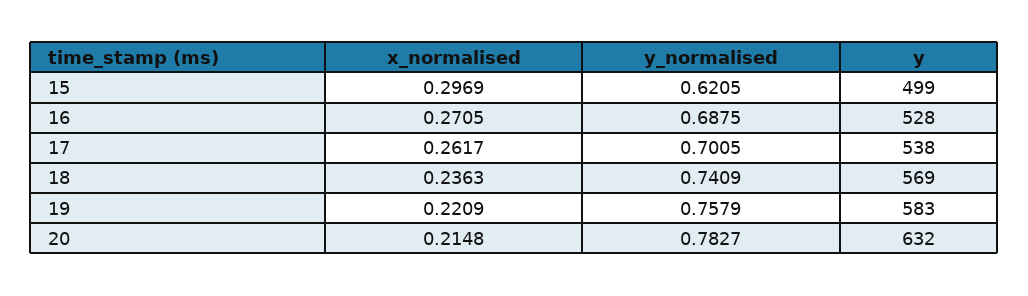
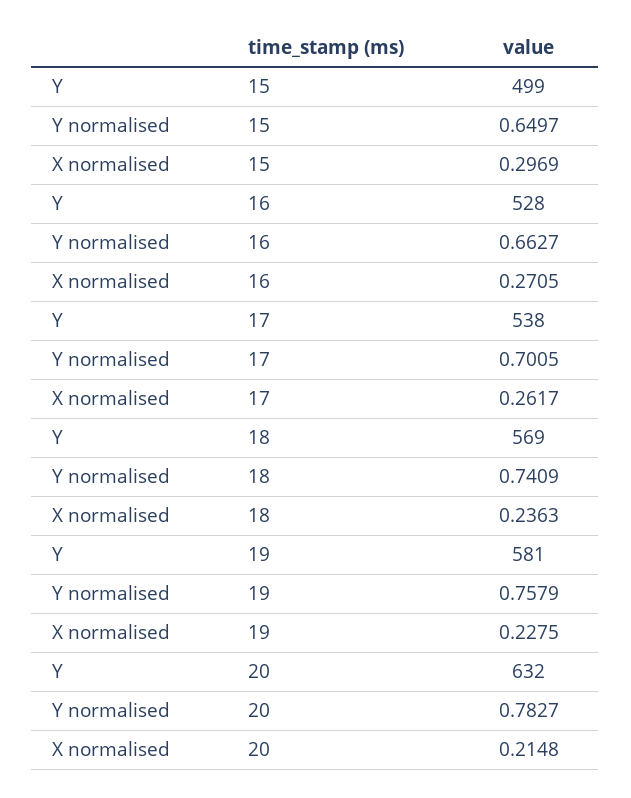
  {
    "x_normalised": {
      "15": 0.2969,
      "16": 0.2705,
      "17": 0.2617,
      "18": 0.2363,
-     "19": 0.2209,
+     "19": 0.2275,
      "20": 0.2148
    },
    "y_normalised": {
-     "15": 0.6205,
+     "15": 0.6497,
-     "16": 0.6875,
+     "16": 0.6627,
      "17": 0.7005,
      "18": 0.7409,
      "19": 0.7579,
      "20": 0.7827
    },
    "y": {
      "15": 499,
      "16": 528,
      "17": 538,
      "18": 569,
-     "19": 583,
+     "19": 581,
      "20": 632
    }
  }

